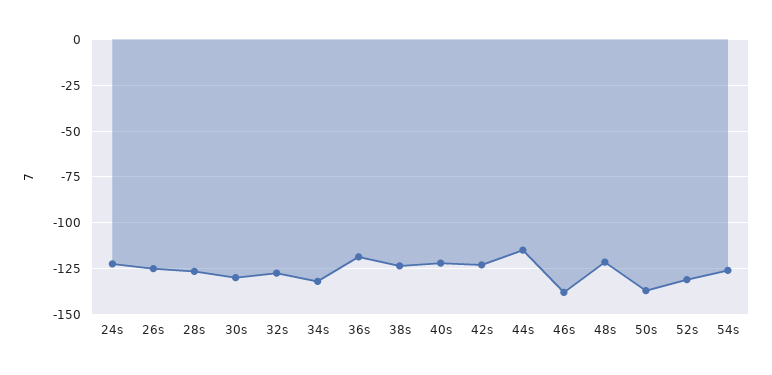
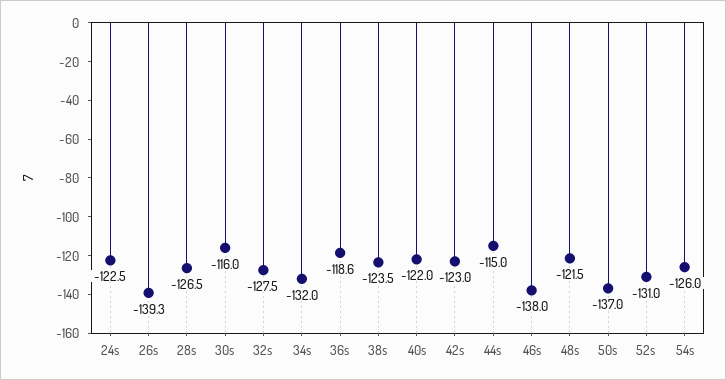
  {
    "24s": -122.5,
-   "26s": -125,
+   "26s": -139.3,
    "28s": -126.5,
-   "30s": -130,
+   "30s": -116,
    "32s": -127.5,
    "34s": -132,
    "36s": -118.6,
    "38s": -123.5,
    "40s": -122,
    "42s": -123,
    "44s": -115,
    "46s": -138,
    "48s": -121.5,
    "50s": -137,
    "52s": -131,
    "54s": -126
  }

